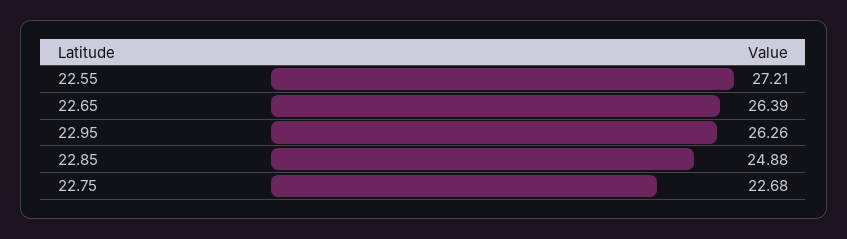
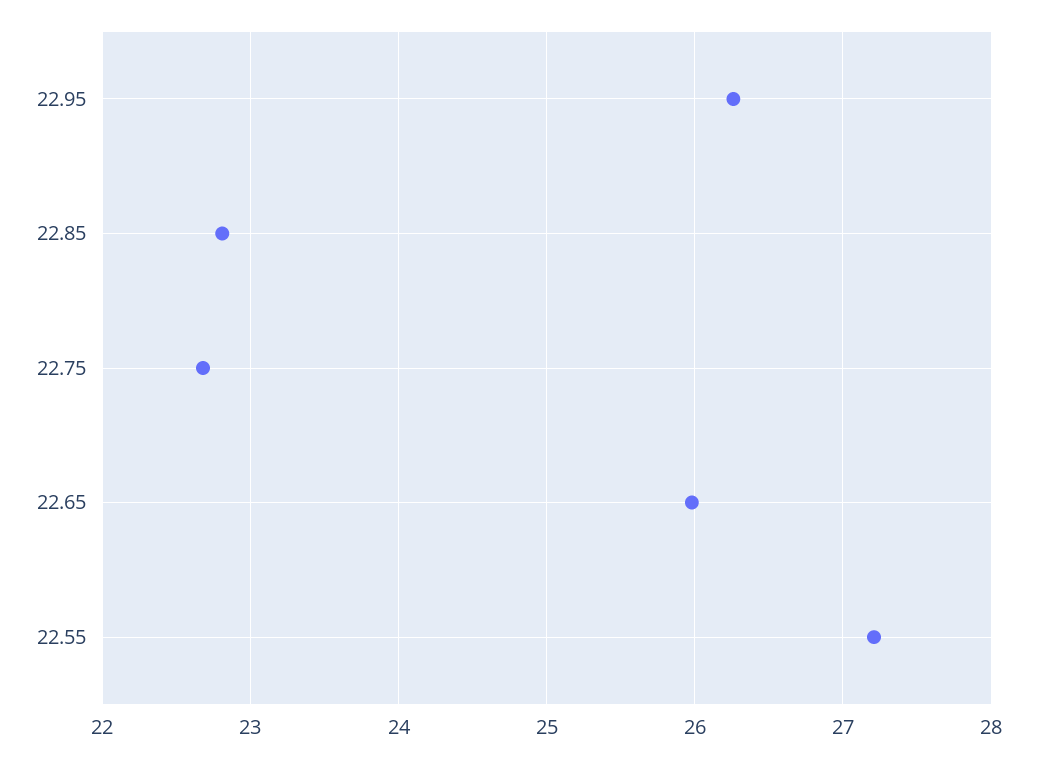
  {
    "22.55": 27.21,
-   "22.65": 26.39,
+   "22.65": 26,
    "22.95": 26.26,
-   "22.85": 24.88,
+   "22.85": 22.8,
    "22.75": 22.68
  }

